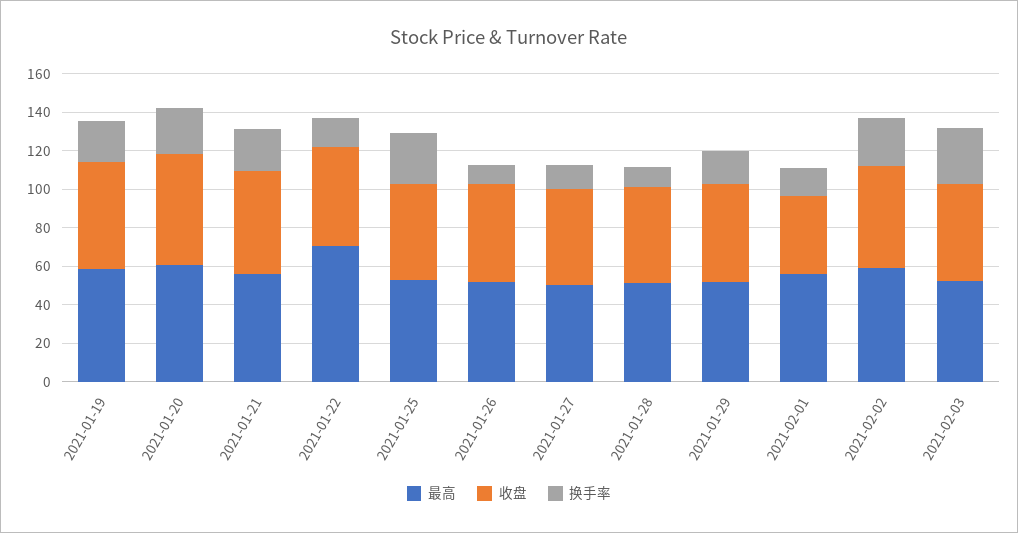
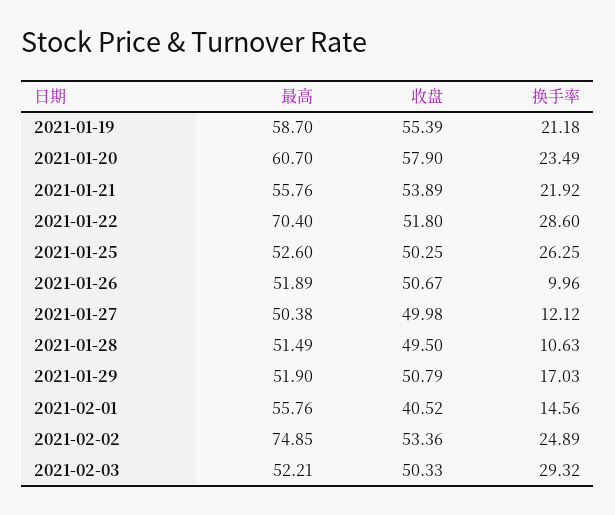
  {
    "最高": {
      "2021-01-19": 58.7,
      "2021-01-20": 60.7,
      "2021-01-21": 55.76,
      "2021-01-22": 70.4,
      "2021-01-25": 52.6,
      "2021-01-26": 51.89,
      "2021-01-27": 50.38,
      "2021-01-28": 51.49,
      "2021-01-29": 51.9,
      "2021-02-01": 55.76,
-     "2021-02-02": 60,
+     "2021-02-02": 74.85,
      "2021-02-03": 52.21
    },
    "收盘": {
      "2021-01-19": 55.39,
      "2021-01-20": 57.9,
      "2021-01-21": 53.89,
      "2021-01-22": 51.8,
      "2021-01-25": 50.25,
      "2021-01-26": 50.67,
      "2021-01-27": 49.98,
      "2021-01-28": 49.5,
      "2021-01-29": 50.79,
      "2021-02-01": 40.52,
      "2021-02-02": 53.36,
      "2021-02-03": 50.33
    },
    "换手率": {
      "2021-01-19": 21.18,
      "2021-01-20": 23.49,
      "2021-01-21": 21.92,
-     "2021-01-22": 15,
+     "2021-01-22": 28.6,
      "2021-01-25": 26.25,
      "2021-01-26": 9.96,
      "2021-01-27": 12.12,
      "2021-01-28": 10.63,
      "2021-01-29": 17.03,
      "2021-02-01": 14.56,
      "2021-02-02": 24.89,
      "2021-02-03": 29.32
    }
  }

